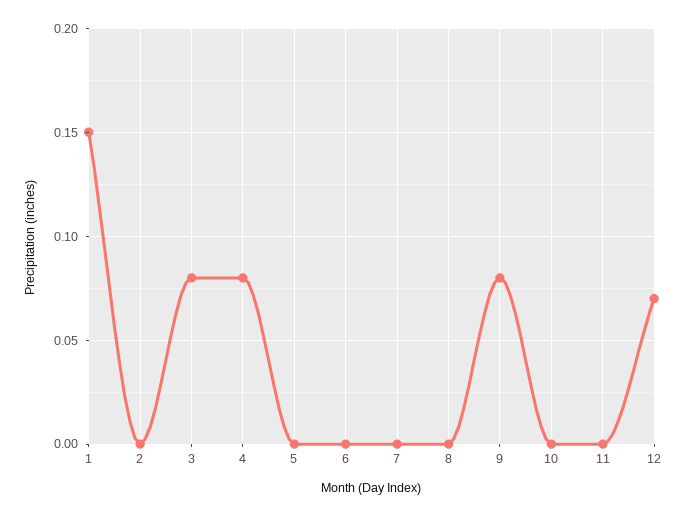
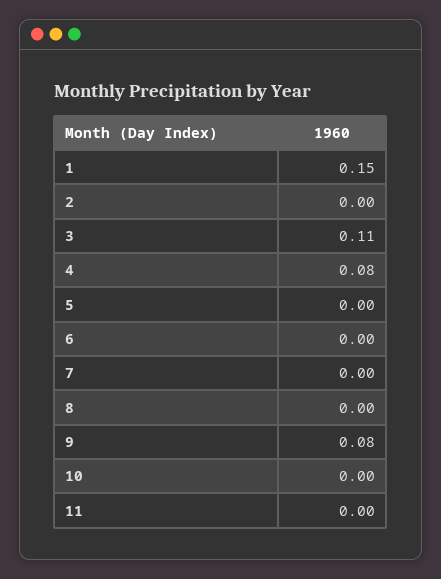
  {
    "1": 0.15,
    "2": 0,
-   "3": 0.08,
+   "3": 0.11,
    "4": 0.08,
    "5": 0,
    "6": 0,
    "7": 0,
    "8": 0,
    "9": 0.08,
    "10": 0,
-   "11": 0,
+   "11": 0
-   "12": 0.07
  }

